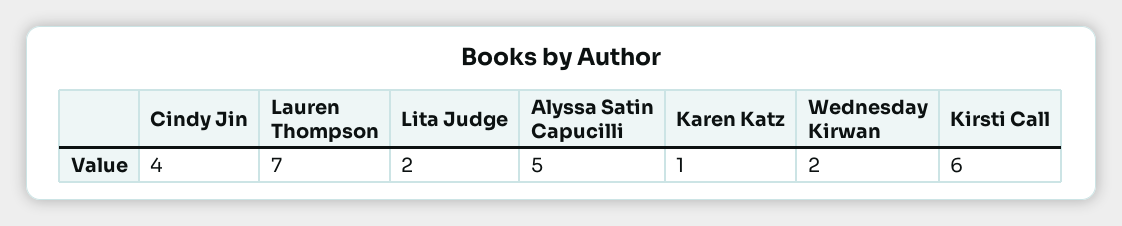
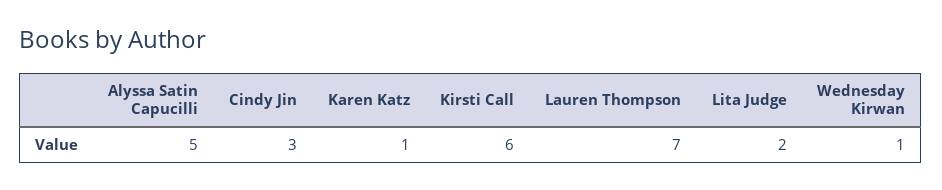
  {
-   "Cindy Jin": 4,
+   "Cindy Jin": 3,
    "Lauren Thompson": 7,
    "Lita Judge": 2,
    "Alyssa Satin Capucilli": 5,
    "Karen Katz": 1,
-   "Wednesday Kirwan": 2,
+   "Wednesday Kirwan": 1,
    "Kirsti Call": 6
  }

